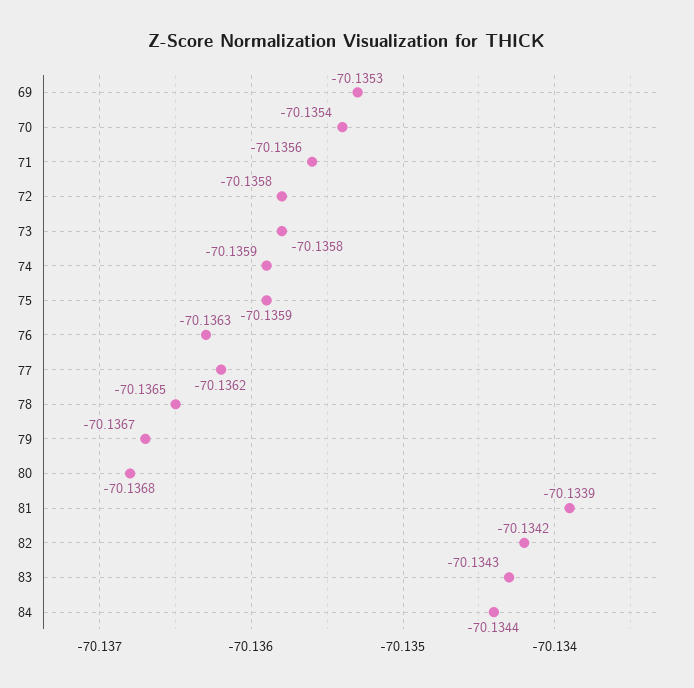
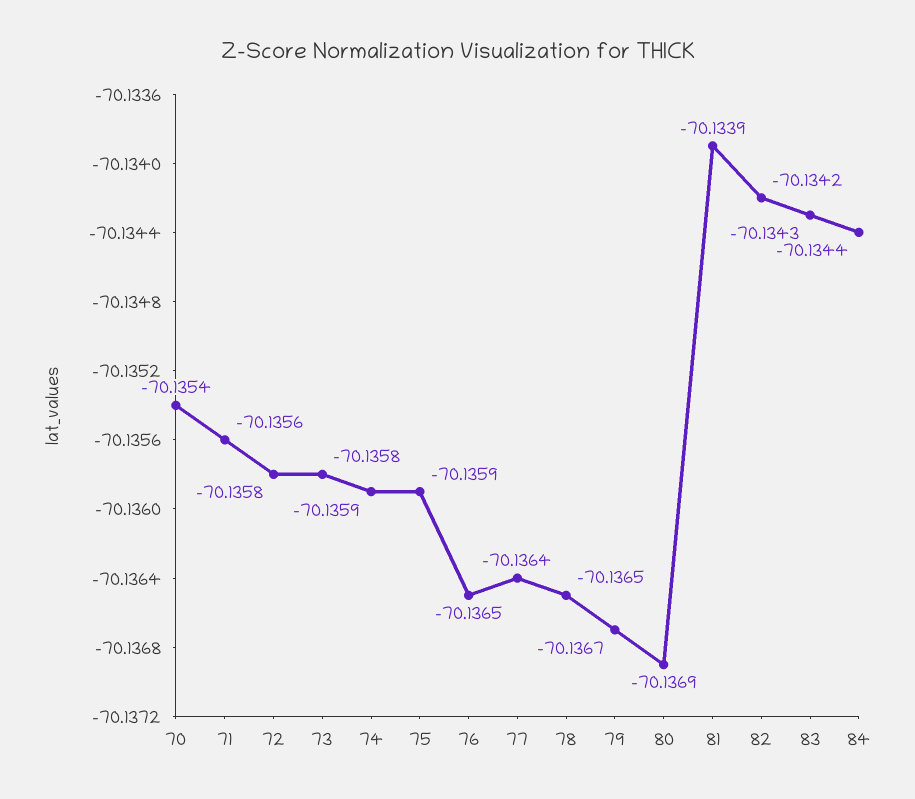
  {
-   "69": -70.1353,
    "70": -70.1354,
    "71": -70.1356,
    "72": -70.1358,
    "73": -70.1358,
    "74": -70.1359,
    "75": -70.1359,
-   "76": -70.1363,
+   "76": -70.1365,
-   "77": -70.1362,
+   "77": -70.1364,
    "78": -70.1365,
    "79": -70.1367,
-   "80": -70.1368,
+   "80": -70.1369,
    "81": -70.1339,
    "82": -70.1342,
    "83": -70.1343,
    "84": -70.1344
  }

